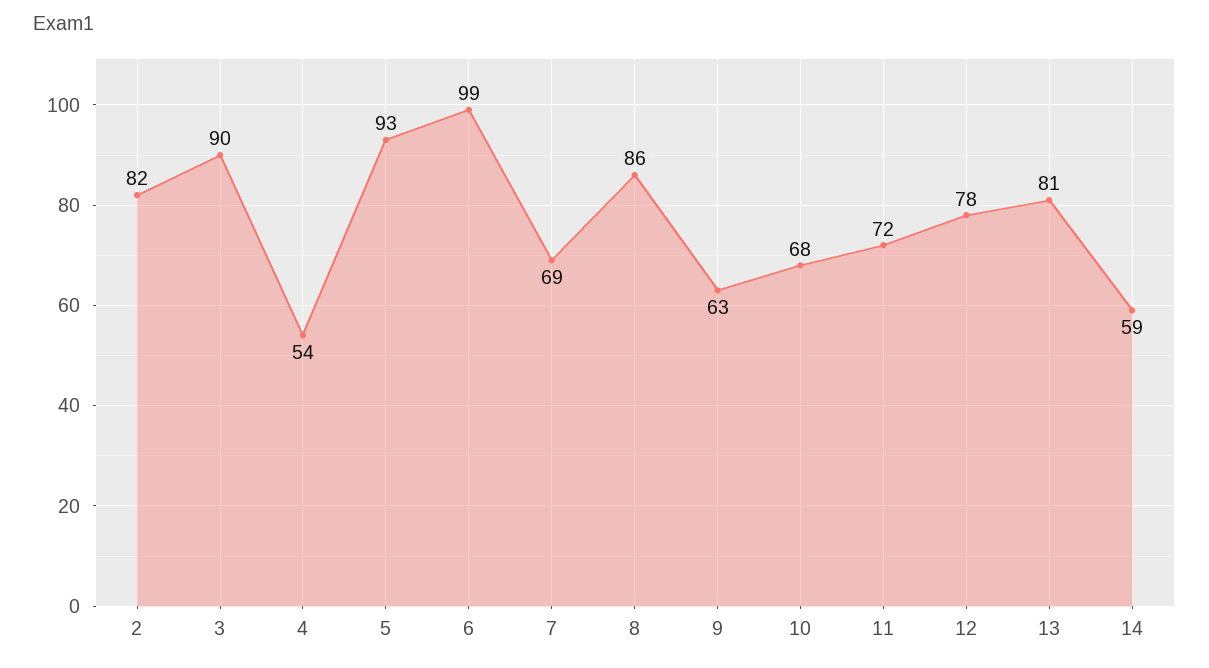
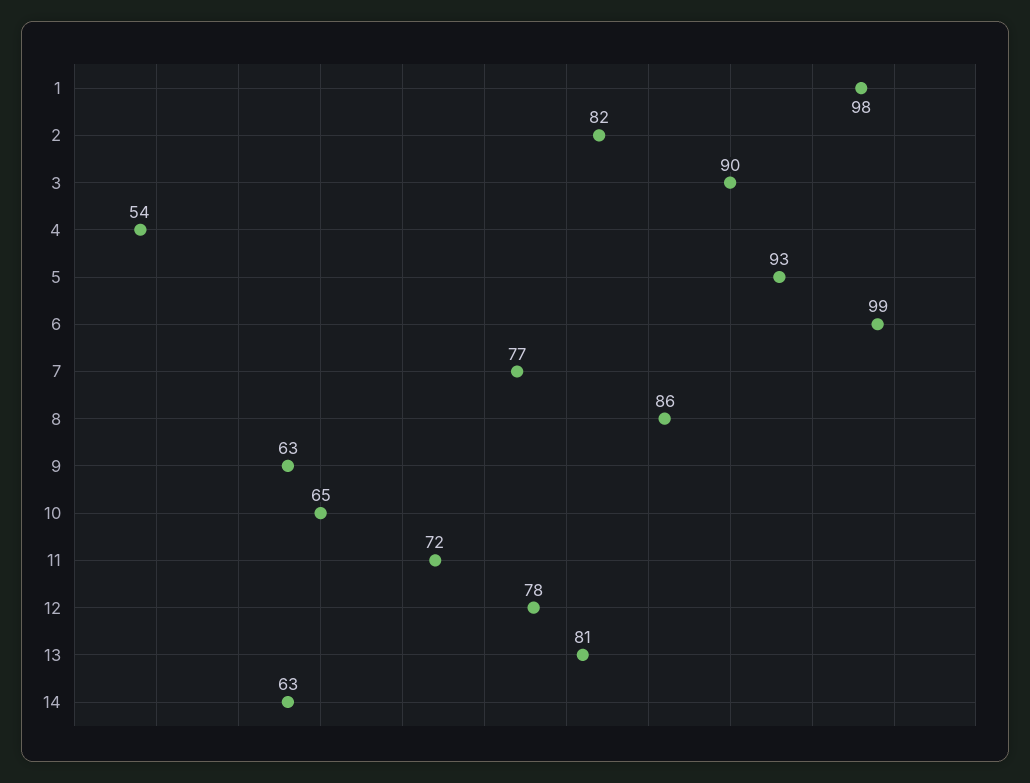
  {
    "2": 82,
    "3": 90,
    "4": 54,
    "5": 93,
    "6": 99,
-   "7": 69,
+   "7": 77,
    "8": 86,
    "9": 63,
-   "10": 68,
+   "10": 65,
    "11": 72,
    "12": 78,
    "13": 81,
-   "14": 59
+   "14": 63,
+   "1": 98
  }

